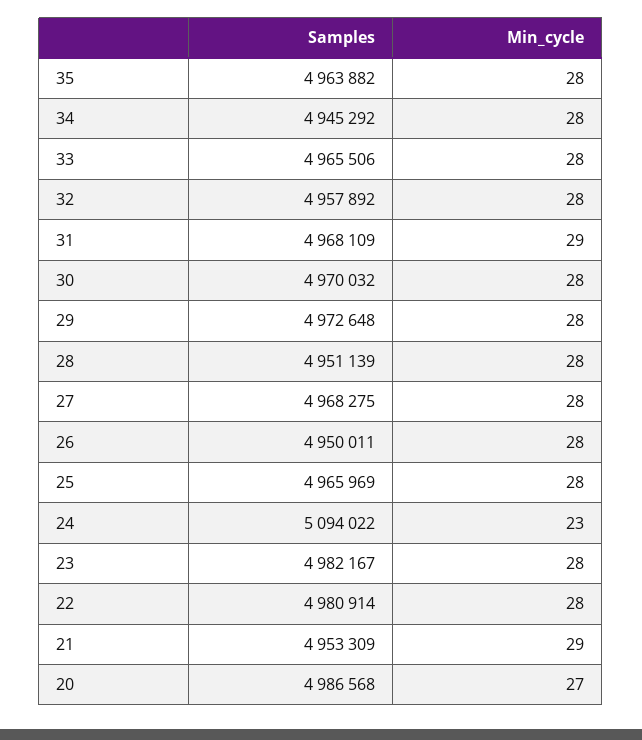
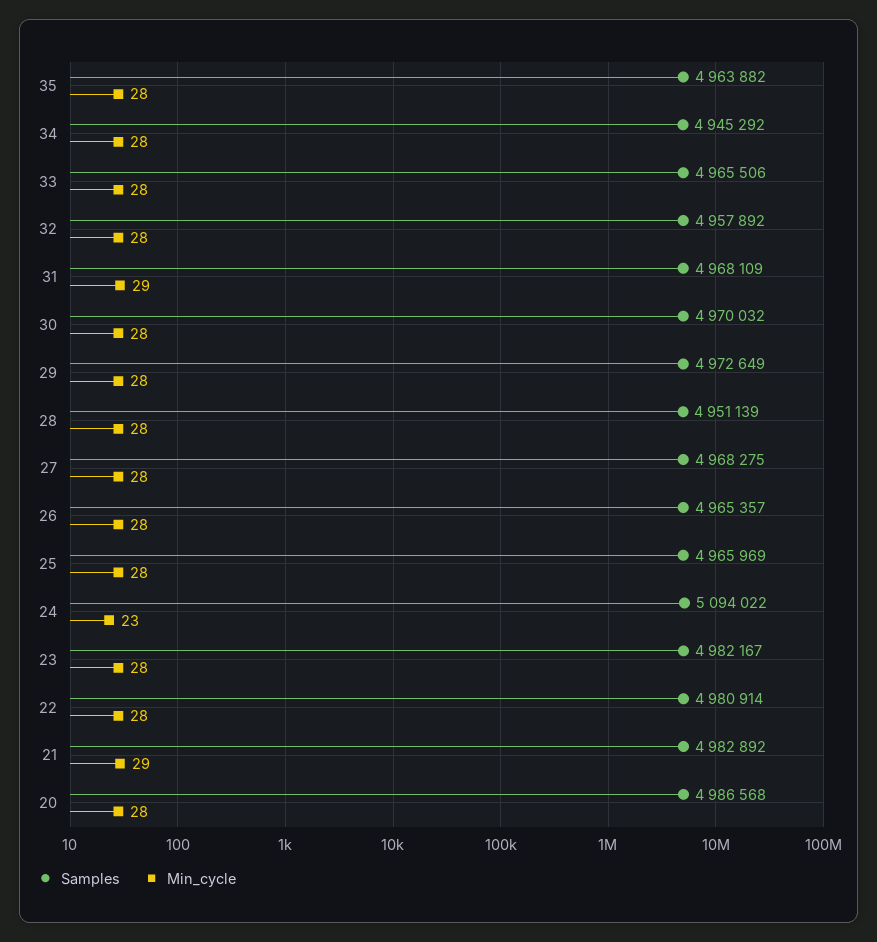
  {
    "Samples": {
      "35": 4963882,
      "34": 4945292,
      "33": 4965506,
      "32": 4957892,
      "31": 4968109,
      "30": 4970032,
-     "29": 4972648,
+     "29": 4972649,
      "28": 4951139,
      "27": 4968275,
-     "26": 4950011,
+     "26": 4965357,
      "25": 4965969,
      "24": 5094022,
      "23": 4982167,
      "22": 4980914,
-     "21": 4953309,
+     "21": 4982892,
      "20": 4986568
    },
    "Min_cycle": {
      "35": 28,
      "34": 28,
      "33": 28,
      "32": 28,
      "31": 29,
      "30": 28,
      "29": 28,
      "28": 28,
      "27": 28,
      "26": 28,
      "25": 28,
      "24": 23,
      "23": 28,
      "22": 28,
      "21": 29,
-     "20": 27
+     "20": 28
    }
  }

